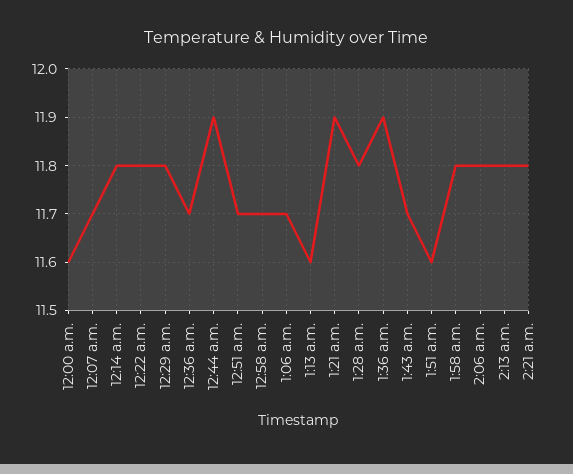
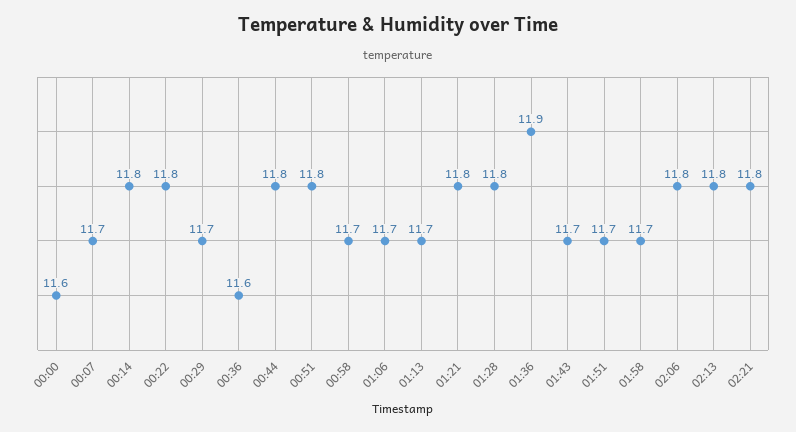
  {
    "12:00 a.m.": 11.6,
    "12:07 a.m.": 11.7,
    "12:14 a.m.": 11.8,
    "12:22 a.m.": 11.8,
-   "12:29 a.m.": 11.8,
+   "12:29 a.m.": 11.7,
-   "12:36 a.m.": 11.7,
+   "12:36 a.m.": 11.6,
-   "12:44 a.m.": 11.9,
+   "12:44 a.m.": 11.8,
-   "12:51 a.m.": 11.7,
+   "12:51 a.m.": 11.8,
    "12:58 a.m.": 11.7,
    "1:06 a.m.": 11.7,
-   "1:13 a.m.": 11.6,
+   "1:13 a.m.": 11.7,
-   "1:21 a.m.": 11.9,
+   "1:21 a.m.": 11.8,
    "1:28 a.m.": 11.8,
    "1:36 a.m.": 11.9,
    "1:43 a.m.": 11.7,
-   "1:51 a.m.": 11.6,
+   "1:51 a.m.": 11.7,
-   "1:58 a.m.": 11.8,
+   "1:58 a.m.": 11.7,
    "2:06 a.m.": 11.8,
    "2:13 a.m.": 11.8,
    "2:21 a.m.": 11.8
  }

